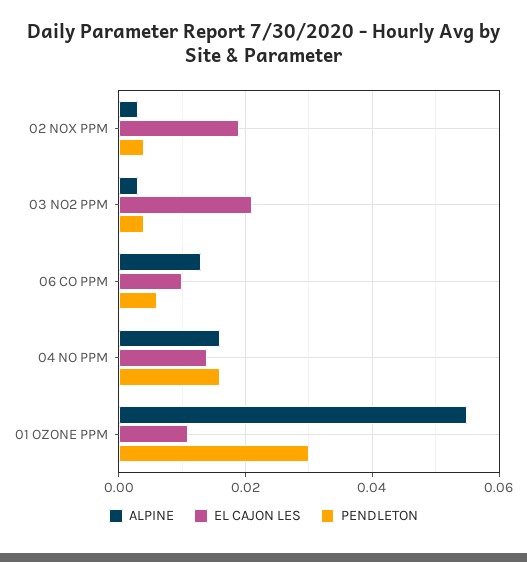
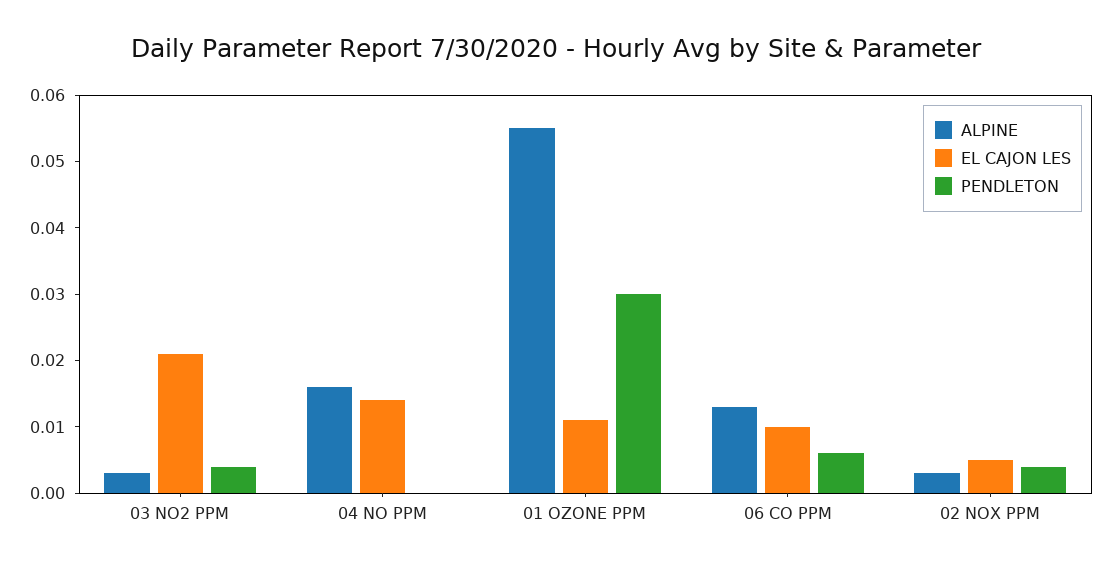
  {
    "ALPINE": {
      "02 NOX PPM": 0.005,
      "03 NO2 PPM": 0.005,
      "06 CO PPM": 0.015,
      "04 NO PPM": 0.015,
      "01 OZONE PPM": 0.055
    },
    "EL CAJON LES": {
-     "02 NOX PPM": 0.02,
+     "02 NOX PPM": 0.005,
      "03 NO2 PPM": 0.02,
      "06 CO PPM": 0.01,
      "04 NO PPM": 0.015,
      "01 OZONE PPM": 0.01
    },
    "PENDLETON": {
      "02 NOX PPM": 0.005,
      "03 NO2 PPM": 0.005,
      "06 CO PPM": 0.005,
-     "04 NO PPM": 0.015,
+     "04 NO PPM": 0,
      "01 OZONE PPM": 0.03
    }
  }

